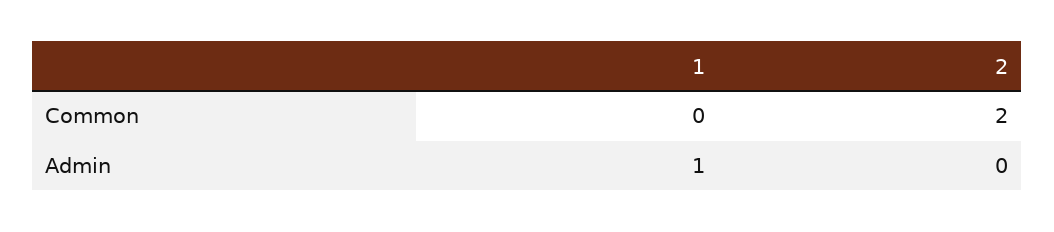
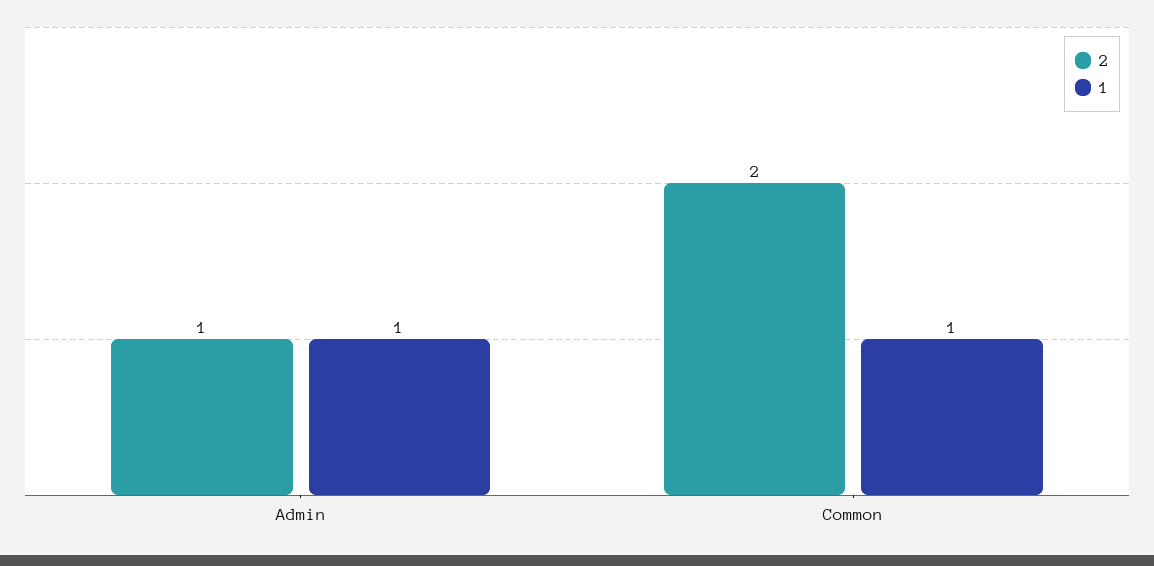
  {
    "1": {
-     "Common": 0,
+     "Common": 1,
      "Admin": 1
    },
    "2": {
      "Common": 2,
-     "Admin": 0
+     "Admin": 1
    }
  }

